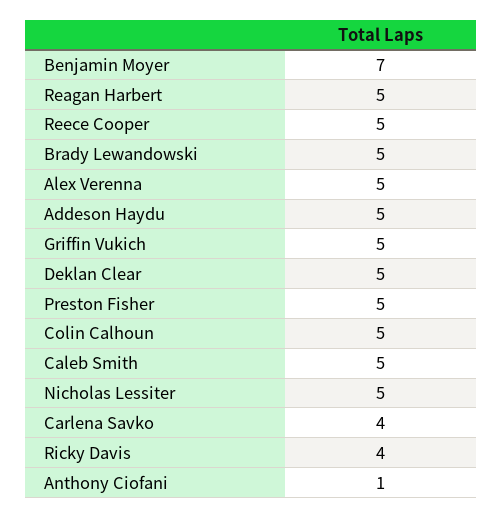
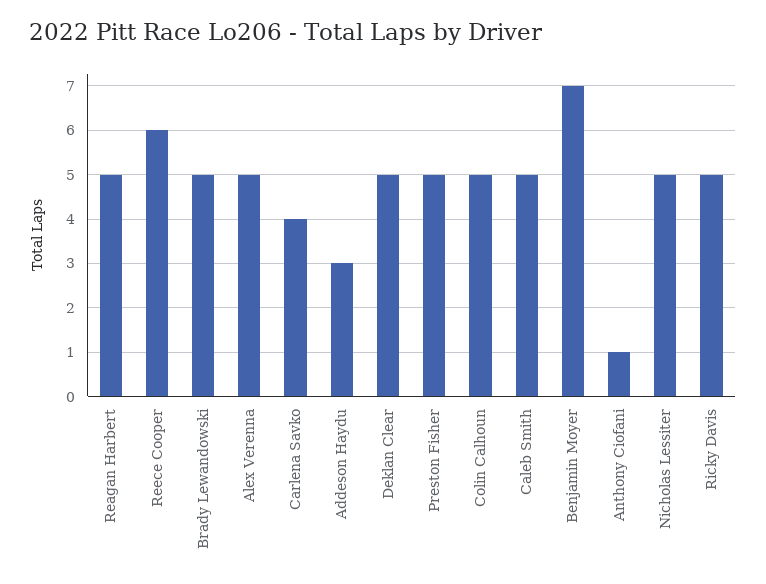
  {
    "Benjamin Moyer": 7,
    "Reagan Harbert": 5,
-   "Reece Cooper": 5,
+   "Reece Cooper": 6,
    "Brady Lewandowski": 5,
    "Alex Verenna": 5,
-   "Addeson Haydu": 5,
+   "Addeson Haydu": 3,
-   "Griffin Vukich": 5,
    "Deklan Clear": 5,
    "Preston Fisher": 5,
    "Colin Calhoun": 5,
    "Caleb Smith": 5,
    "Nicholas Lessiter": 5,
    "Carlena Savko": 4,
-   "Ricky Davis": 4,
+   "Ricky Davis": 5,
    "Anthony Ciofani": 1
  }

